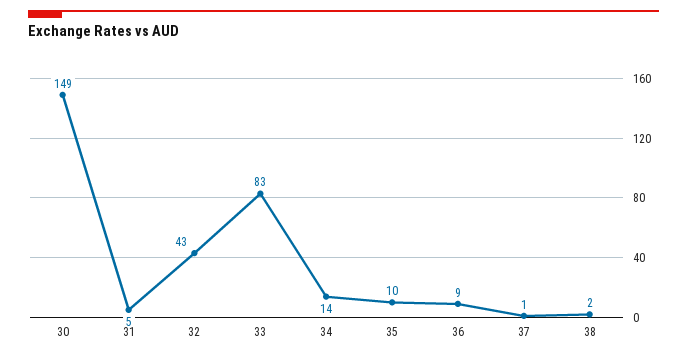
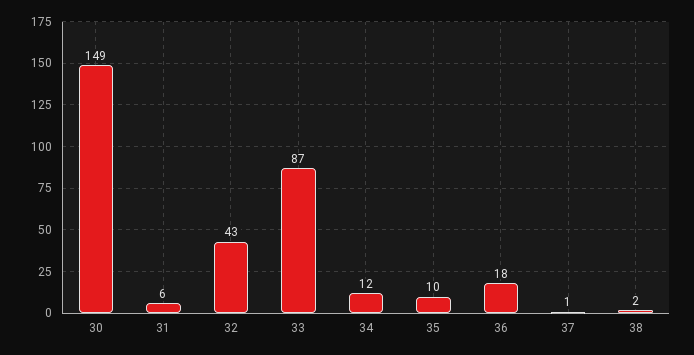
  {
    "30": 149,
-   "31": 5,
+   "31": 6,
    "32": 43,
-   "33": 83,
+   "33": 87,
-   "34": 14,
+   "34": 12,
    "35": 10,
-   "36": 9,
+   "36": 18,
    "37": 1,
    "38": 2
  }

